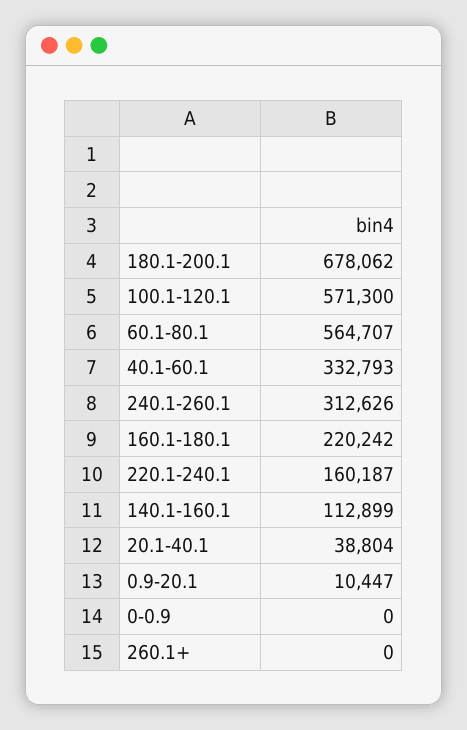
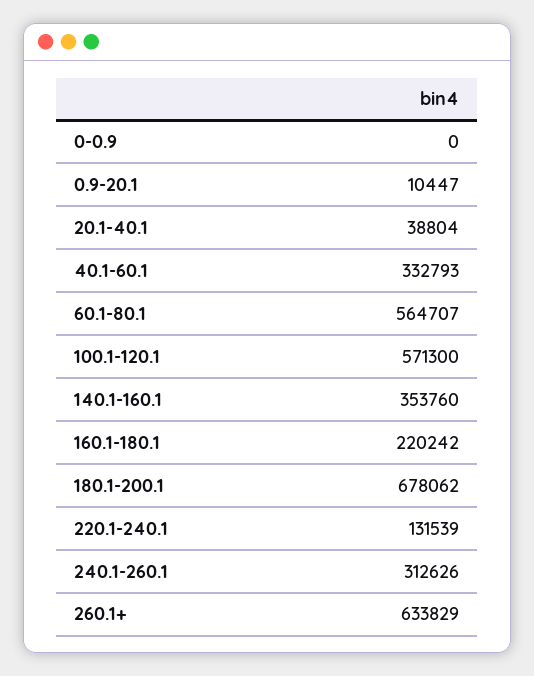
  {
    "180.1-200.1": 678062,
    "100.1-120.1": 571300,
    "60.1-80.1": 564707,
    "40.1-60.1": 332793,
    "240.1-260.1": 312626,
    "160.1-180.1": 220242,
-   "220.1-240.1": 160187,
+   "220.1-240.1": 131539,
-   "140.1-160.1": 112899,
+   "140.1-160.1": 353760,
    "20.1-40.1": 38804,
    "0.9-20.1": 10447,
    "0-0.9": 0,
-   "260.1+": 0
+   "260.1+": 633829
  }

